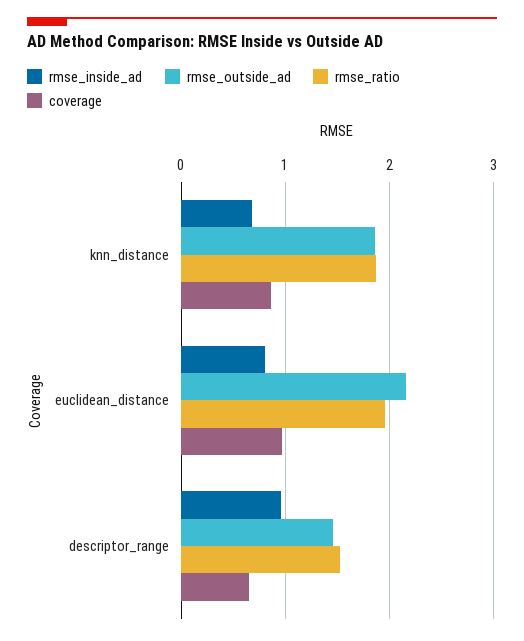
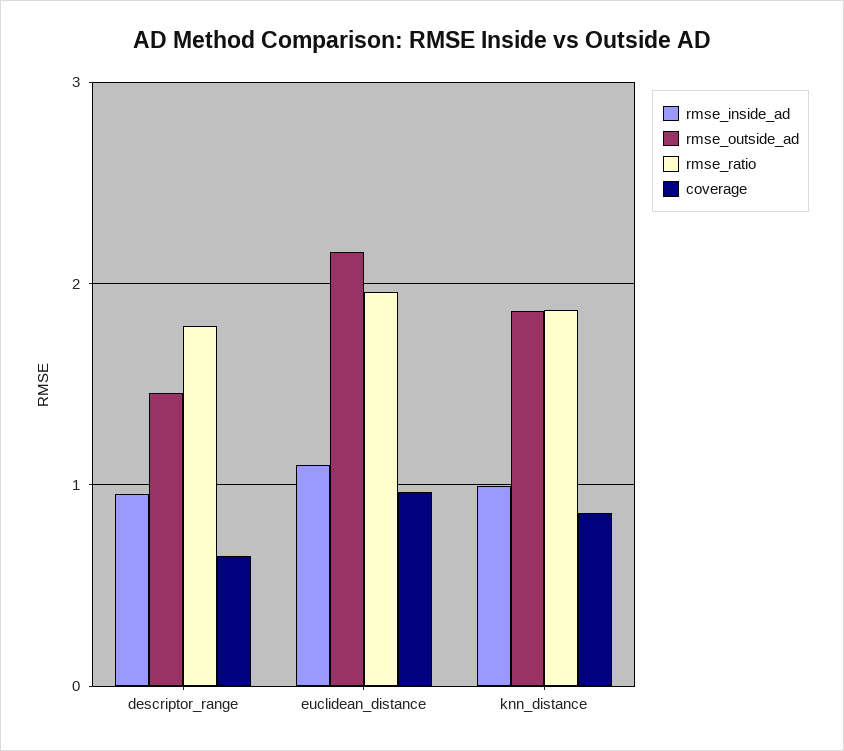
  {
    "rmse_inside_ad": {
-     "knn_distance": 0.7,
+     "knn_distance": 1,
-     "euclidean_distance": 0.8,
+     "euclidean_distance": 1.1,
      "descriptor_range": 1
    },
    "rmse_outside_ad": {
      "knn_distance": 1.9,
      "euclidean_distance": 2.2,
      "descriptor_range": 1.5
    },
    "rmse_ratio": {
      "knn_distance": 1.9,
      "euclidean_distance": 2,
-     "descriptor_range": 1.5
+     "descriptor_range": 1.8
    },
    "coverage": {
      "knn_distance": 0.9,
      "euclidean_distance": 1,
      "descriptor_range": 0.6
    }
  }

